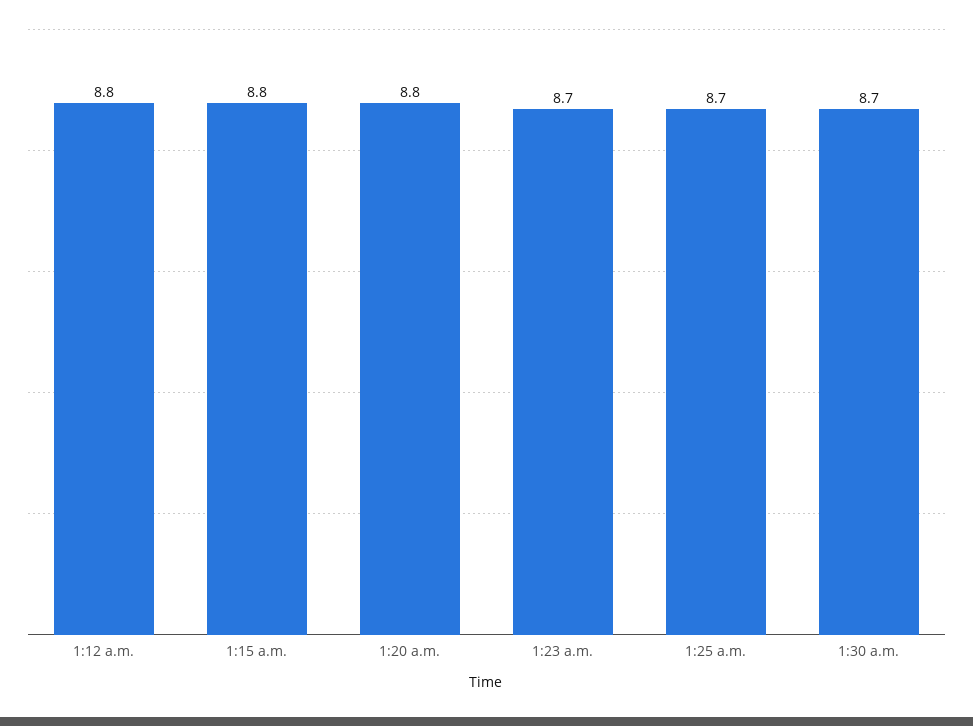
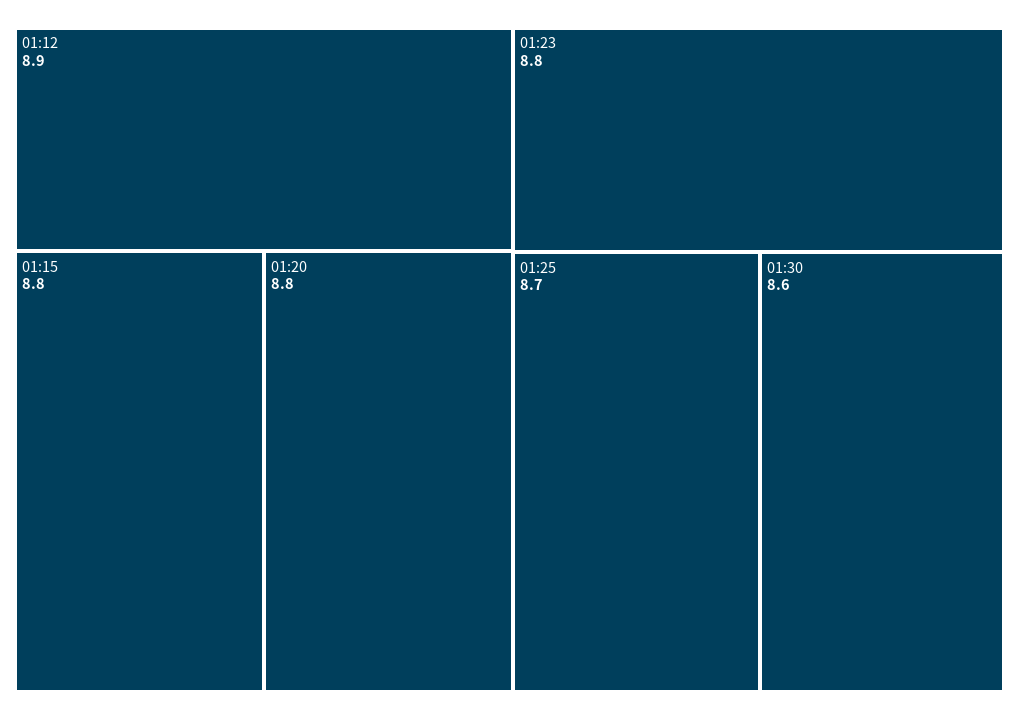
  {
-   "1:12 a.m.": 8.8,
+   "1:12 a.m.": 8.9,
    "1:15 a.m.": 8.8,
    "1:20 a.m.": 8.8,
-   "1:23 a.m.": 8.7,
+   "1:23 a.m.": 8.8,
    "1:25 a.m.": 8.7,
-   "1:30 a.m.": 8.7
+   "1:30 a.m.": 8.6
  }

